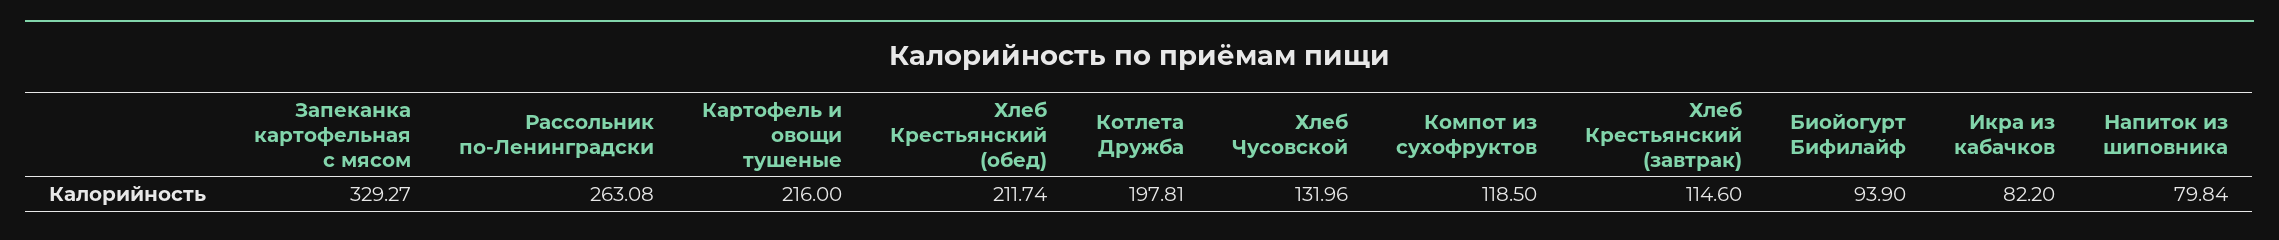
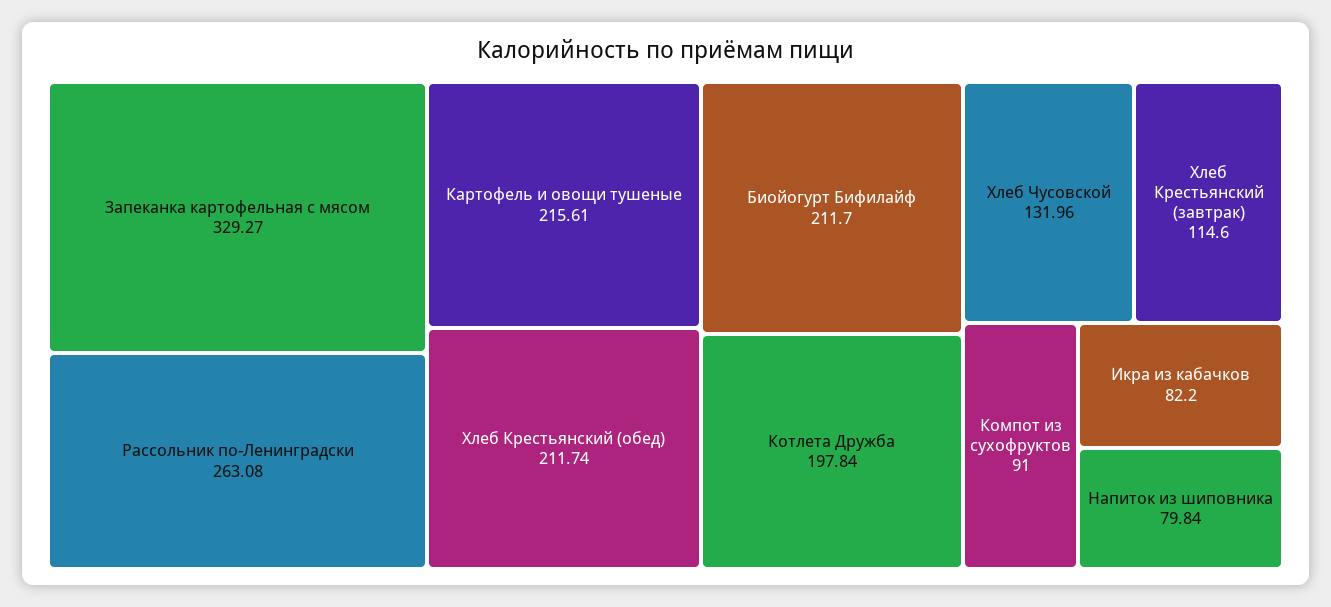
  {
    "Запеканка картофельная с мясом": 329.27,
    "Рассольник по-Ленинградски": 263.08,
-   "Картофель и овощи тушеные": 216,
+   "Картофель и овощи тушеные": 215.61,
    "Хлеб Крестьянский (обед)": 211.74,
-   "Котлета Дружба": 197.81,
+   "Котлета Дружба": 197.84,
    "Хлеб Чусовской": 131.96,
-   "Компот из сухофруктов": 118.5,
+   "Компот из сухофруктов": 91,
    "Хлеб Крестьянский (завтрак)": 114.6,
-   "Биойогурт Бифилайф": 93.9,
+   "Биойогурт Бифилайф": 211.7,
    "Икра из кабачков": 82.2,
    "Напиток из шиповника": 79.84
  }

